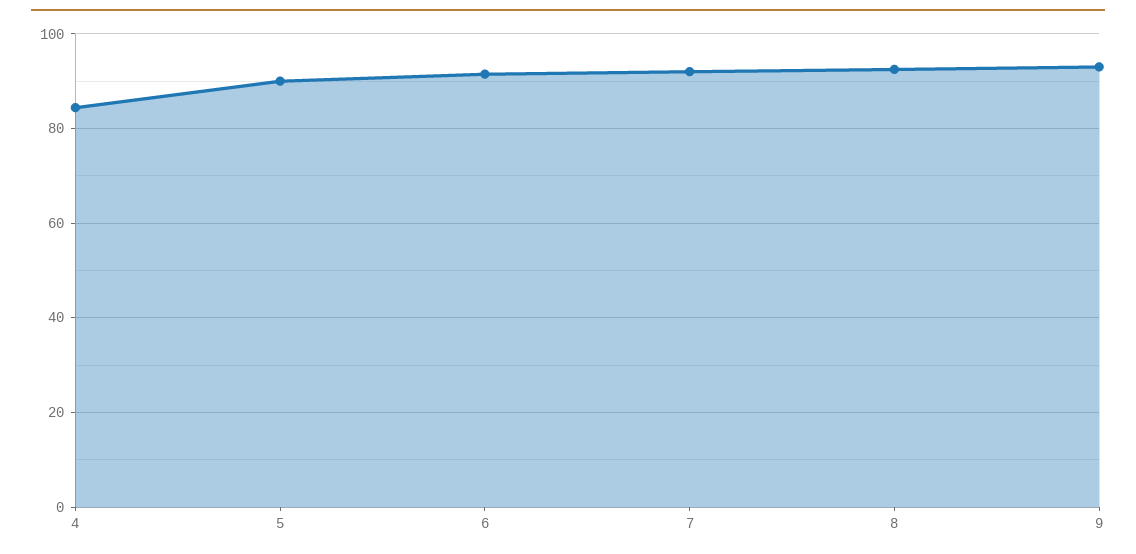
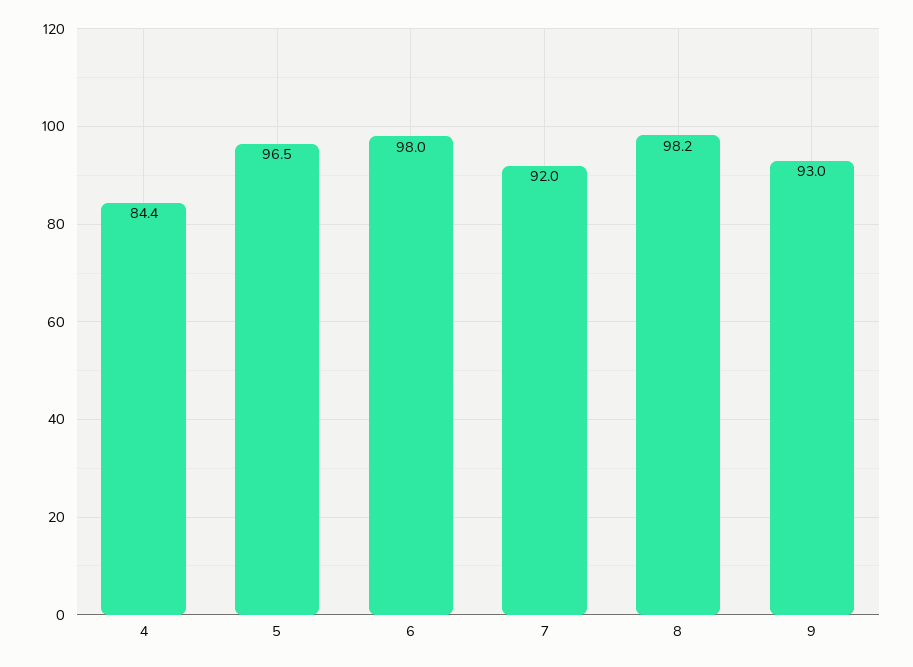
  {
    "4": 84.4,
-   "5": 90,
+   "5": 96.5,
-   "6": 92,
+   "6": 98,
    "7": 92,
-   "8": 92,
+   "8": 98.2,
    "9": 93
  }

